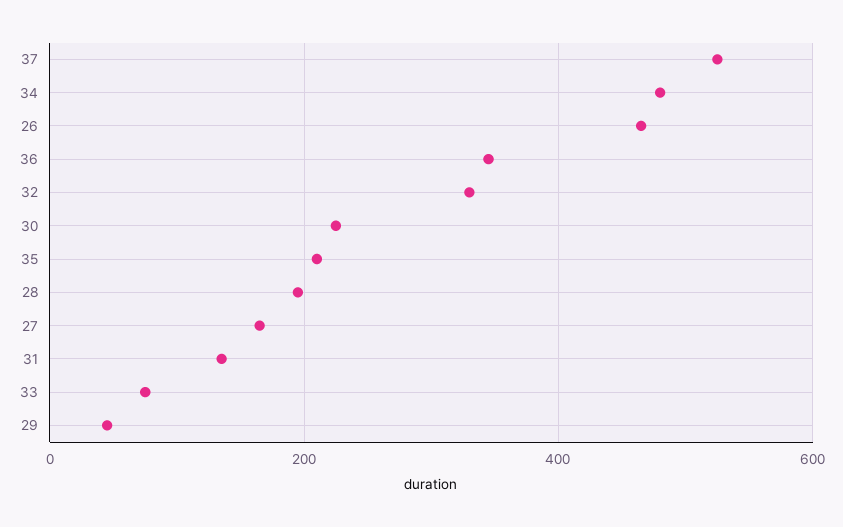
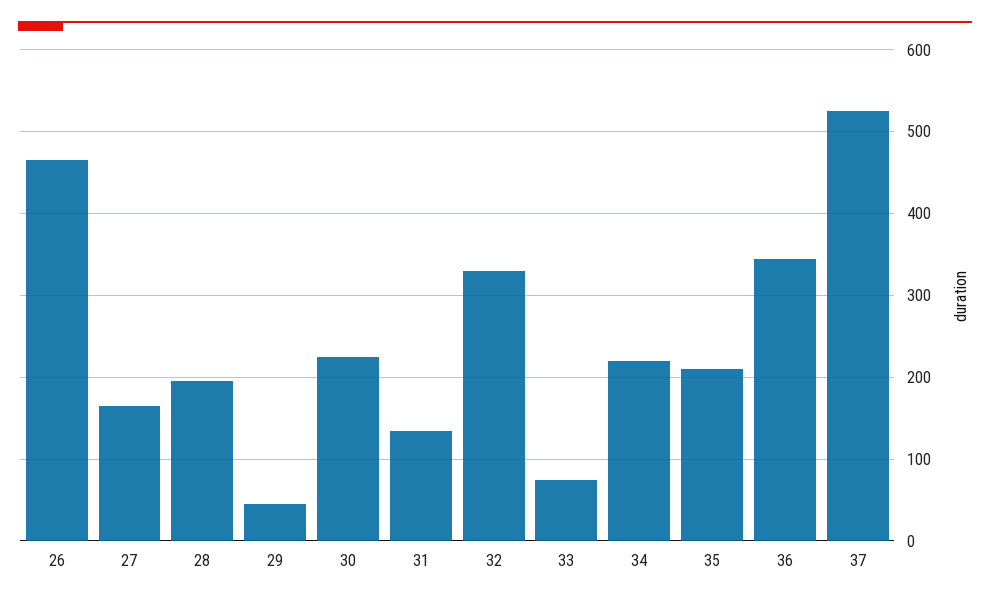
  {
    "37": 530,
-   "34": 480,
+   "34": 220,
    "26": 470,
    "36": 350,
    "32": 330,
    "30": 230,
    "35": 210,
    "28": 200,
    "27": 170,
    "31": 140,
    "33": 80,
    "29": 50
  }

